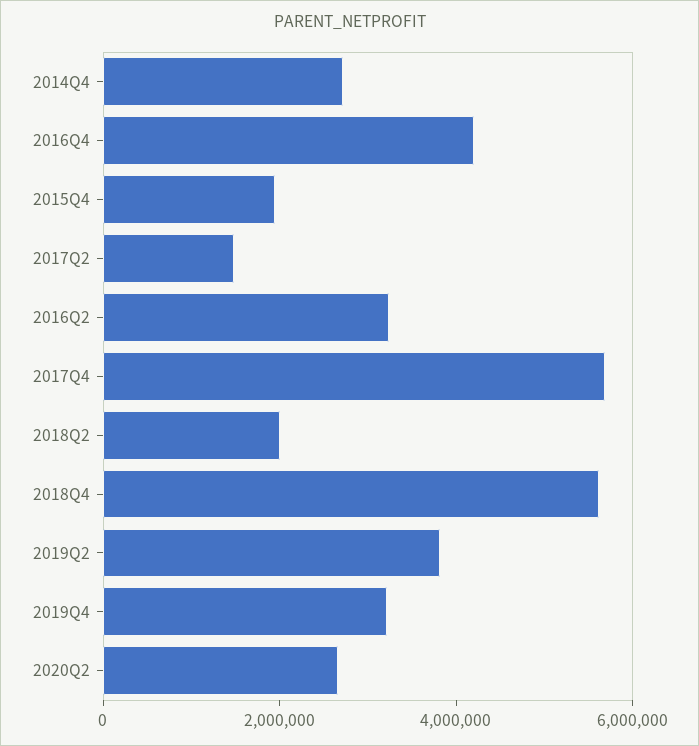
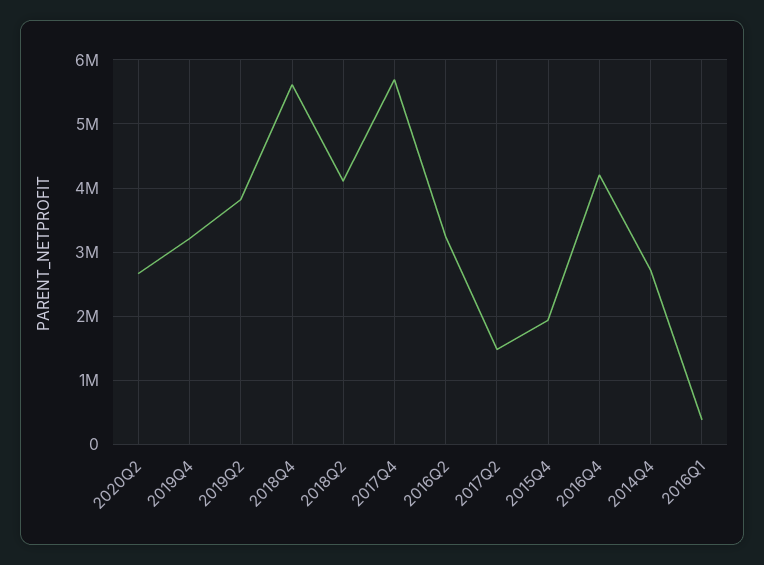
  {
    "2014Q4": 2700000,
    "2016Q4": 4200000,
    "2015Q4": 1900000,
    "2017Q2": 1500000,
    "2016Q2": 3200000,
    "2017Q4": 5700000,
-   "2018Q2": 2000000,
+   "2018Q2": 4100000,
    "2018Q4": 5600000,
    "2019Q2": 3800000,
    "2019Q4": 3200000,
-   "2020Q2": 2700000
+   "2020Q2": 2700000,
+   "2016Q1": 400000
  }

